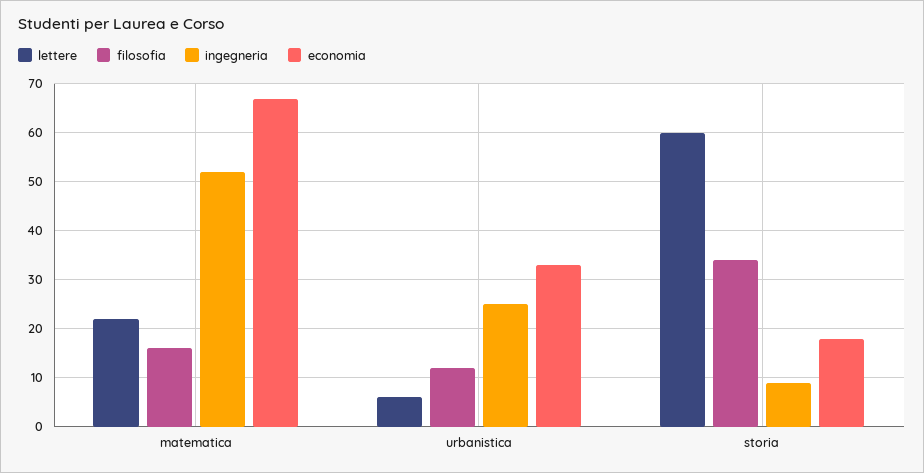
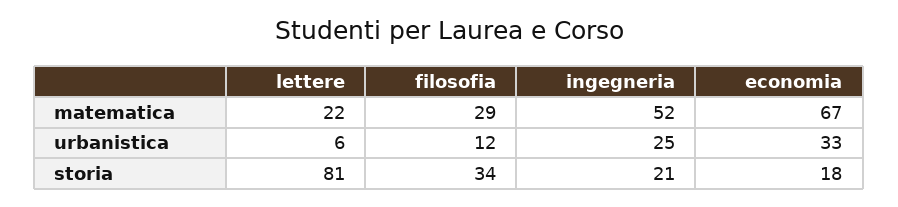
  {
    "lettere": {
      "matematica": 22,
      "urbanistica": 6,
-     "storia": 60
+     "storia": 81
    },
    "filosofia": {
-     "matematica": 15,
+     "matematica": 29,
      "urbanistica": 12,
      "storia": 34
    },
    "ingegneria": {
      "matematica": 52,
      "urbanistica": 25,
-     "storia": 10
+     "storia": 21
    },
    "economia": {
      "matematica": 67,
      "urbanistica": 33,
      "storia": 18
    }
  }

